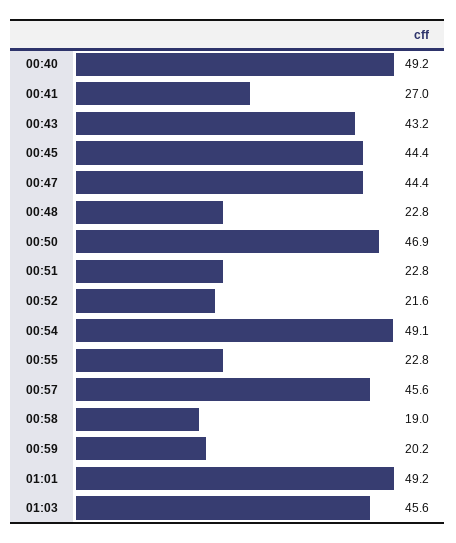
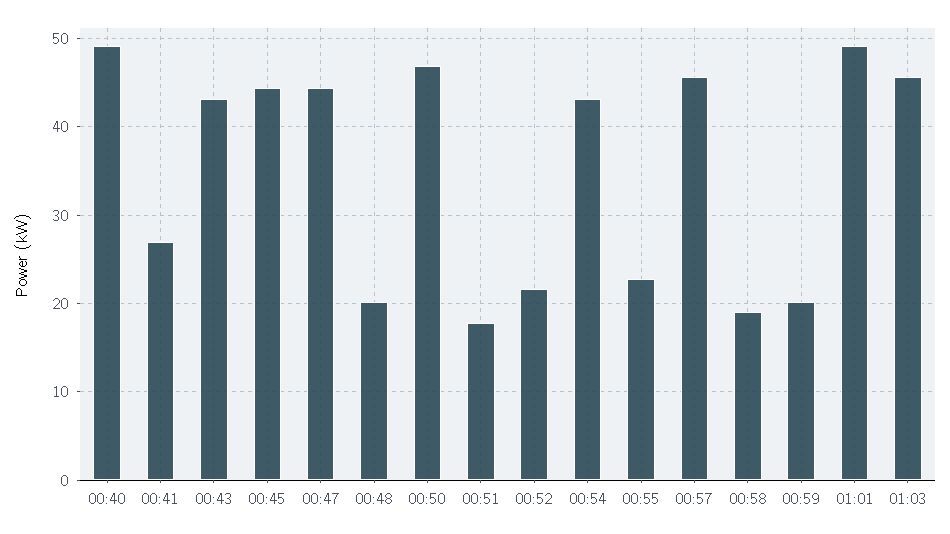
  {
    "00:40": 49.2,
    "00:41": 27,
    "00:43": 43.2,
    "00:45": 44.4,
    "00:47": 44.4,
-   "00:48": 22.8,
+   "00:48": 20,
    "00:50": 46.9,
-   "00:51": 22.8,
+   "00:51": 18,
    "00:52": 21.6,
-   "00:54": 49.1,
+   "00:54": 43,
    "00:55": 22.8,
    "00:57": 45.6,
    "00:58": 19,
    "00:59": 20.2,
    "01:01": 49.2,
    "01:03": 45.6
  }

